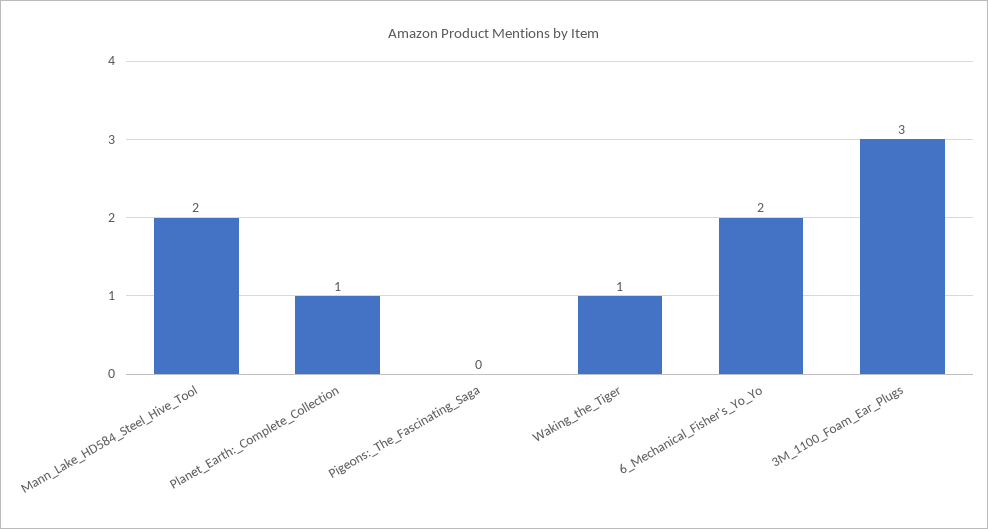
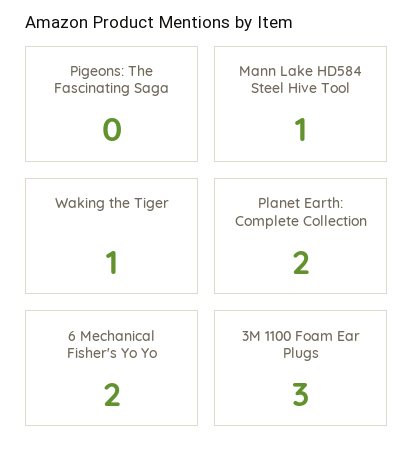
  {
-   "Mann_Lake_HD584_Steel_Hive_Tool": 2,
+   "Mann_Lake_HD584_Steel_Hive_Tool": 1,
-   "Planet_Earth:_Complete_Collection": 1,
+   "Planet_Earth:_Complete_Collection": 2,
    "Pigeons:_The_Fascinating_Saga": 0,
    "Waking_the_Tiger": 1,
    "6_Mechanical_Fisher's_Yo_Yo": 2,
    "3M_1100_Foam_Ear_Plugs": 3
  }

